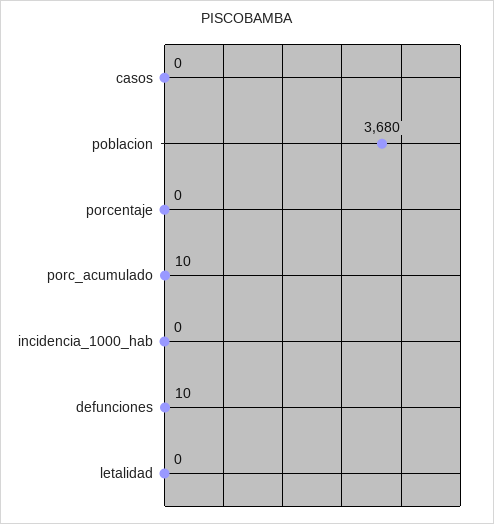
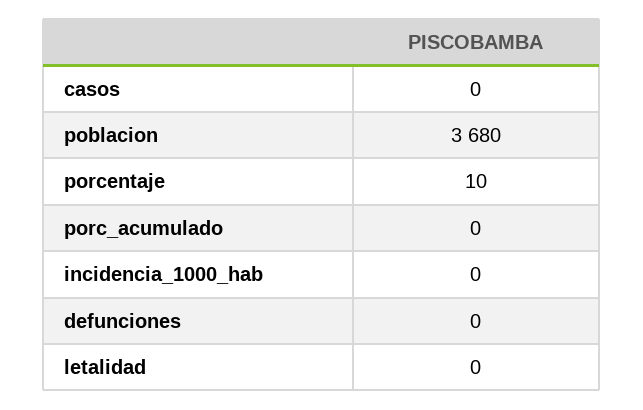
  {
    "casos": 0,
    "poblacion": 3680,
-   "porcentaje": 0,
+   "porcentaje": 10,
-   "porc_acumulado": 10,
+   "porc_acumulado": 0,
    "incidencia_1000_hab": 0,
-   "defunciones": 10,
+   "defunciones": 0,
    "letalidad": 0
  }

